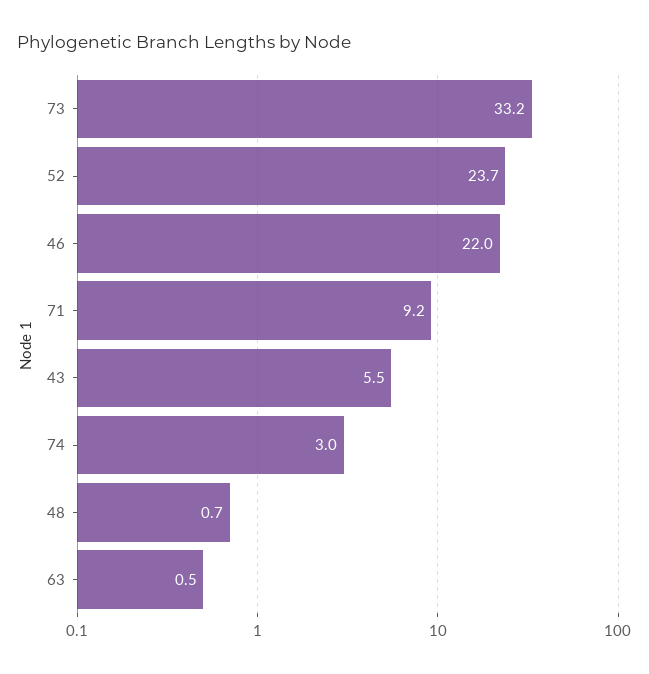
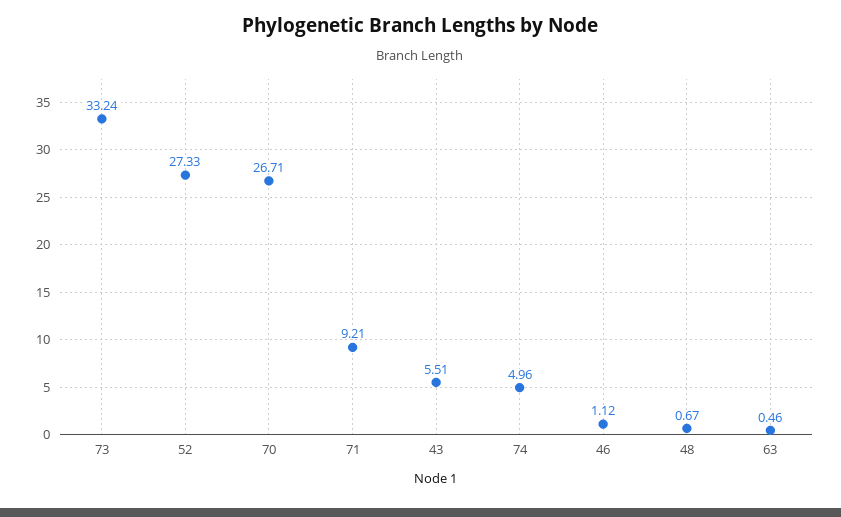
  {
    "73": 33.24,
-   "52": 23.7,
+   "52": 27.33,
-   "46": 22,
+   "46": 1.12,
    "71": 9.21,
    "43": 5.51,
-   "74": 3,
+   "74": 4.96,
    "48": 0.67,
-   "63": 0.46
+   "63": 0.46,
+   "70": 26.71
  }

